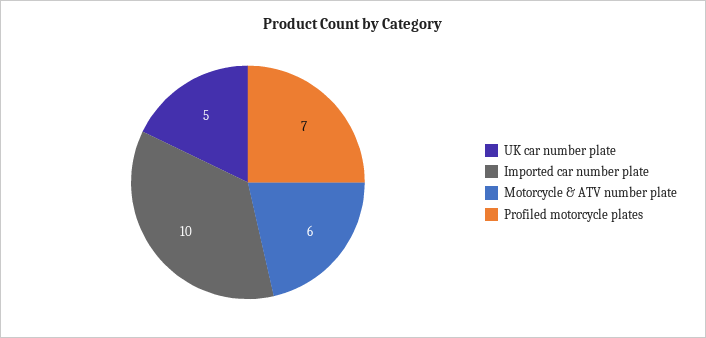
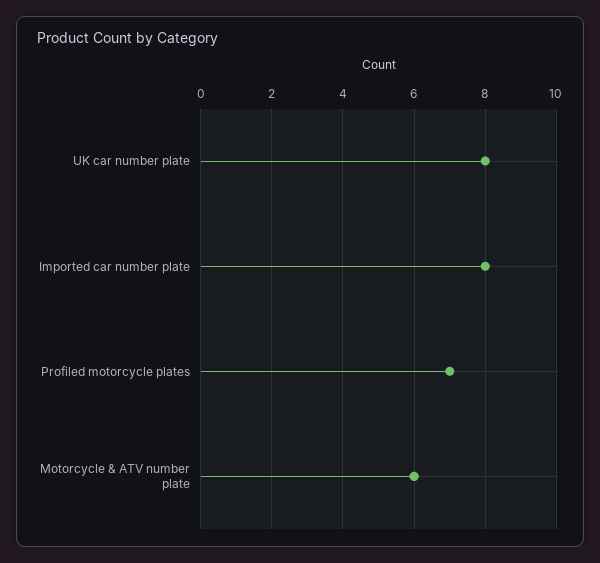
  {
-   "UK car number plate": 5,
+   "UK car number plate": 8,
-   "Imported car number plate": 10,
+   "Imported car number plate": 8,
    "Motorcycle & ATV number plate": 6,
    "Profiled motorcycle plates": 7
  }

